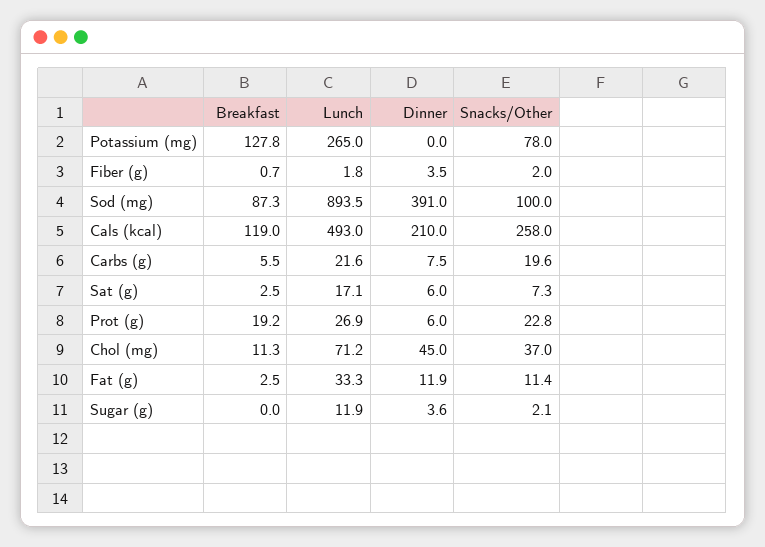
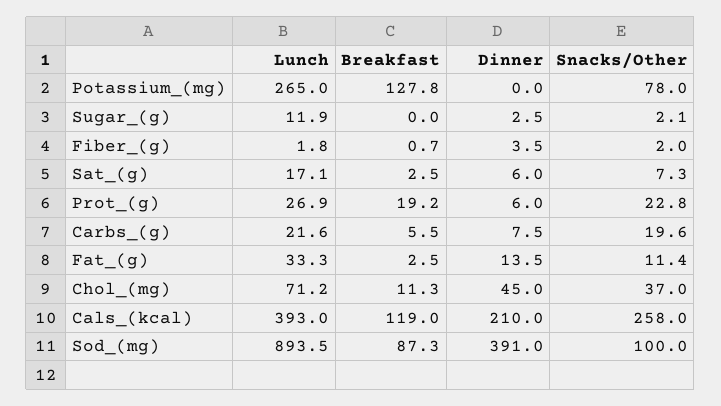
  {
    "Breakfast": {
      "Potassium (mg)": 127.8,
      "Fiber (g)": 0.7,
      "Sod (mg)": 87.3,
      "Cals (kcal)": 119,
      "Carbs (g)": 5.5,
      "Sat (g)": 2.5,
      "Prot (g)": 19.2,
      "Chol (mg)": 11.3,
      "Fat (g)": 2.5,
      "Sugar (g)": 0
    },
    "Lunch": {
      "Potassium (mg)": 265,
      "Fiber (g)": 1.8,
      "Sod (mg)": 893.5,
-     "Cals (kcal)": 493,
+     "Cals (kcal)": 393,
      "Carbs (g)": 21.6,
      "Sat (g)": 17.1,
      "Prot (g)": 26.9,
      "Chol (mg)": 71.2,
      "Fat (g)": 33.3,
      "Sugar (g)": 11.9
    },
    "Dinner": {
      "Potassium (mg)": 0,
      "Fiber (g)": 3.5,
      "Sod (mg)": 391,
      "Cals (kcal)": 210,
      "Carbs (g)": 7.5,
      "Sat (g)": 6,
      "Prot (g)": 6,
      "Chol (mg)": 45,
-     "Fat (g)": 11.9,
+     "Fat (g)": 13.5,
-     "Sugar (g)": 3.6
+     "Sugar (g)": 2.5
    },
    "Snacks/Other": {
      "Potassium (mg)": 78,
      "Fiber (g)": 2,
      "Sod (mg)": 100,
      "Cals (kcal)": 258,
      "Carbs (g)": 19.6,
      "Sat (g)": 7.3,
      "Prot (g)": 22.8,
      "Chol (mg)": 37,
      "Fat (g)": 11.4,
      "Sugar (g)": 2.1
    }
  }

